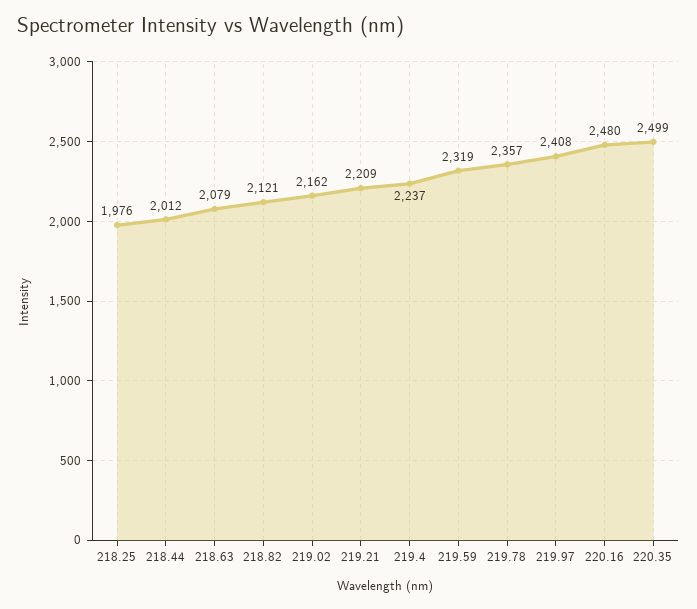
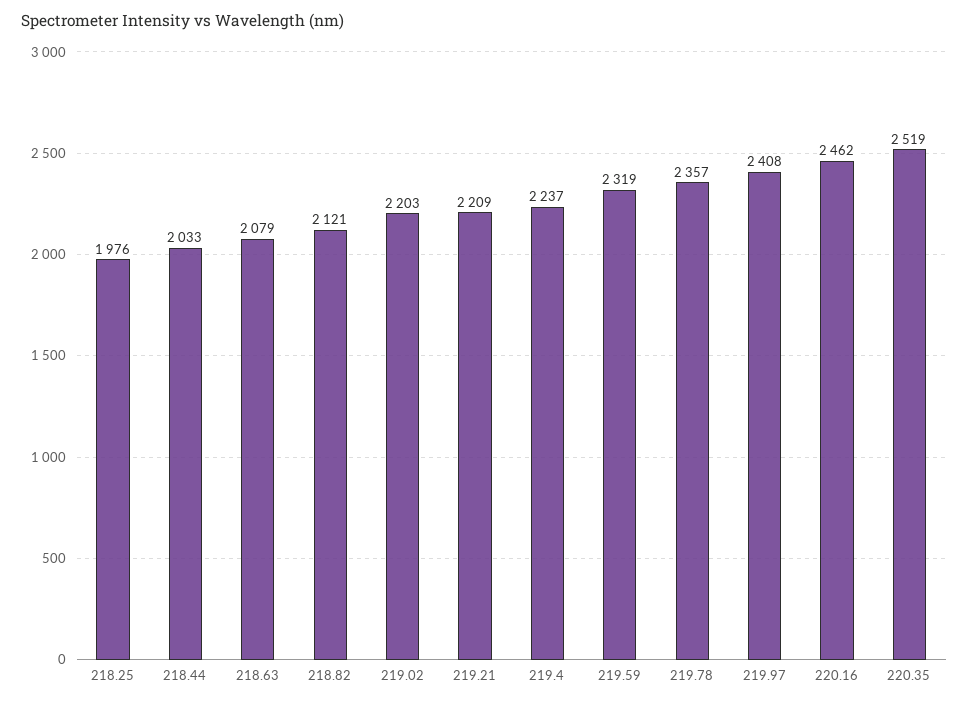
  {
    "218.25": 1976,
-   "218.44": 2012,
+   "218.44": 2033,
    "218.63": 2079,
    "218.82": 2121,
-   "219.02": 2162,
+   "219.02": 2203,
    "219.21": 2209,
    "219.4": 2237,
    "219.59": 2319,
    "219.78": 2357,
    "219.97": 2408,
-   "220.16": 2480,
+   "220.16": 2462,
-   "220.35": 2499
+   "220.35": 2519
  }

